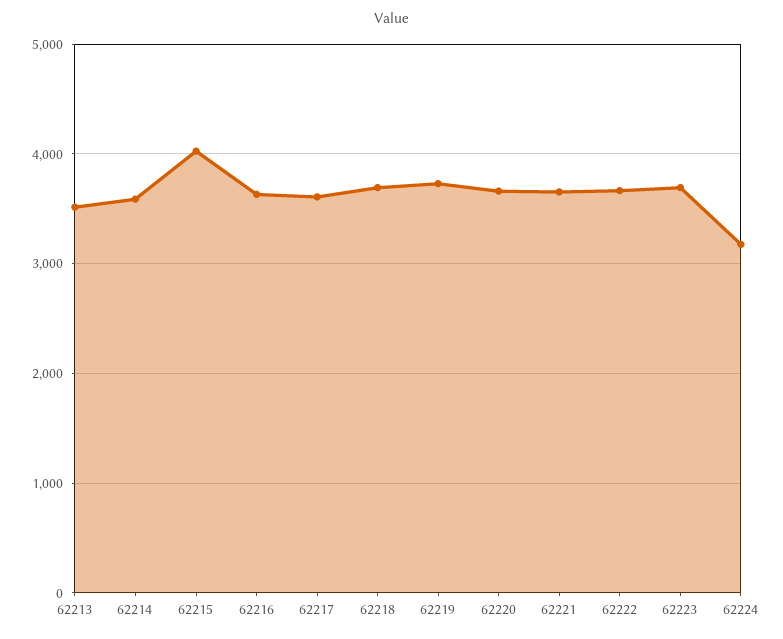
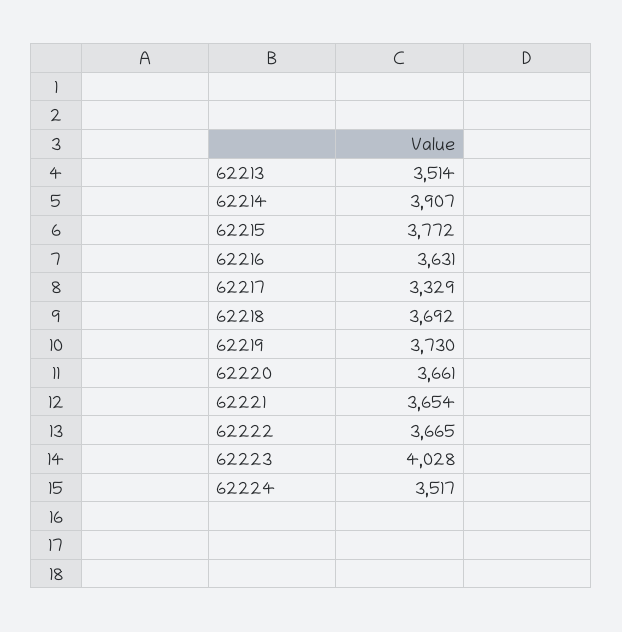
  {
    "62213": 3514,
-   "62214": 3600,
+   "62214": 3907,
-   "62215": 4000,
+   "62215": 3772,
    "62216": 3631,
-   "62217": 3600,
+   "62217": 3329,
    "62218": 3692,
    "62219": 3730,
    "62220": 3661,
    "62221": 3654,
    "62222": 3665,
-   "62223": 3700,
+   "62223": 4028,
-   "62224": 3200
+   "62224": 3517
  }

